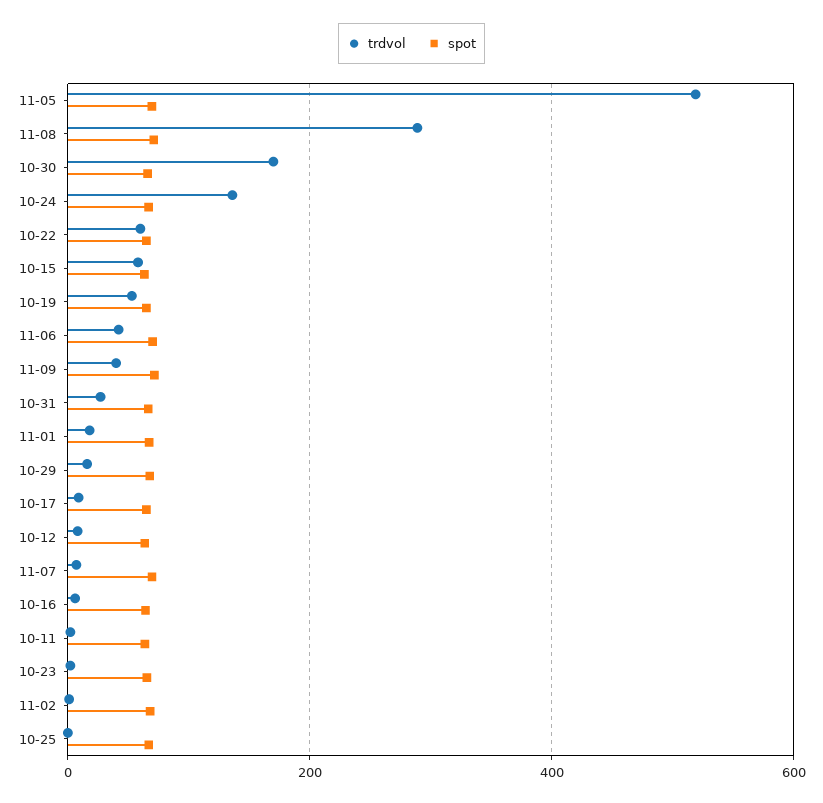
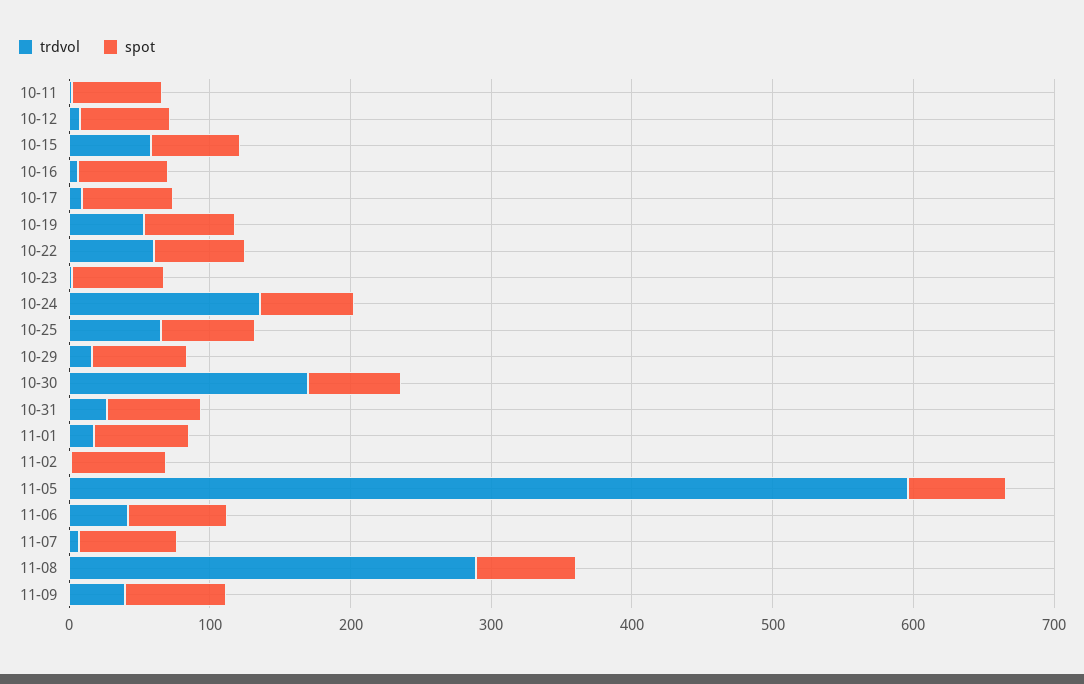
  {
    "trdvol": {
-     "11-05": 520,
+     "11-05": 600,
      "11-08": 280,
      "10-30": 180,
      "10-24": 140,
      "10-22": 60,
      "10-15": 60,
      "10-19": 60,
      "11-06": 40,
      "11-09": 40,
      "10-31": 20,
      "11-01": 20,
      "10-29": 20,
      "10-17": 0,
      "10-12": 0,
      "11-07": 0,
      "10-16": 0,
      "10-11": 0,
      "10-23": 0,
      "11-02": 0,
-     "10-25": 0
+     "10-25": 60
    },
    "spot": {
      "11-05": 60,
      "11-08": 80,
      "10-30": 60,
      "10-24": 60,
      "10-22": 60,
      "10-15": 60,
      "10-19": 60,
      "11-06": 80,
      "11-09": 80,
      "10-31": 60,
      "11-01": 60,
      "10-29": 60,
      "10-17": 60,
      "10-12": 60,
      "11-07": 60,
      "10-16": 60,
      "10-11": 60,
      "10-23": 60,
      "11-02": 60,
      "10-25": 60
    }
  }

